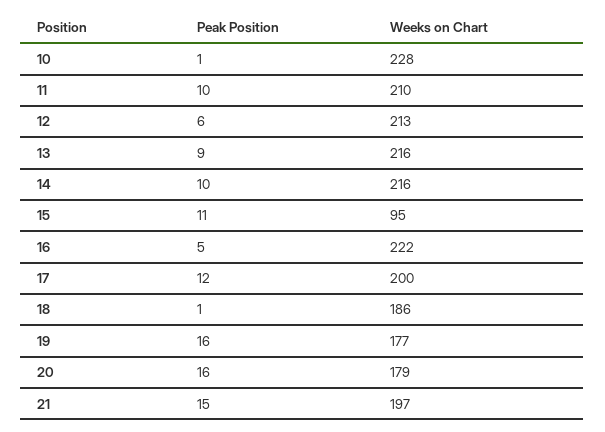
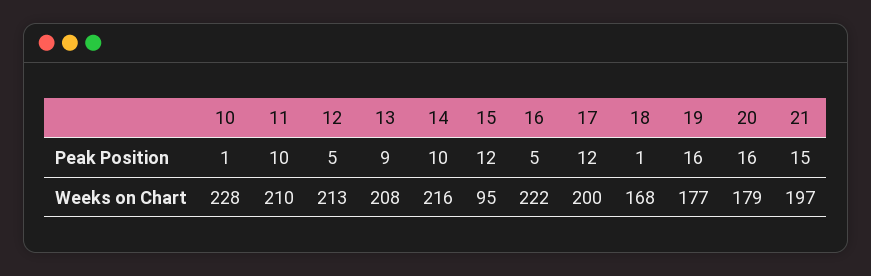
  {
    "Peak Position": {
      "10": 1,
      "11": 10,
-     "12": 6,
+     "12": 5,
      "13": 9,
      "14": 10,
-     "15": 11,
+     "15": 12,
      "16": 5,
      "17": 12,
      "18": 1,
      "19": 16,
      "20": 16,
      "21": 15
    },
    "Weeks on Chart": {
      "10": 228,
      "11": 210,
      "12": 213,
-     "13": 216,
+     "13": 208,
      "14": 216,
      "15": 95,
      "16": 222,
      "17": 200,
-     "18": 186,
+     "18": 168,
      "19": 177,
      "20": 179,
      "21": 197
    }
  }

